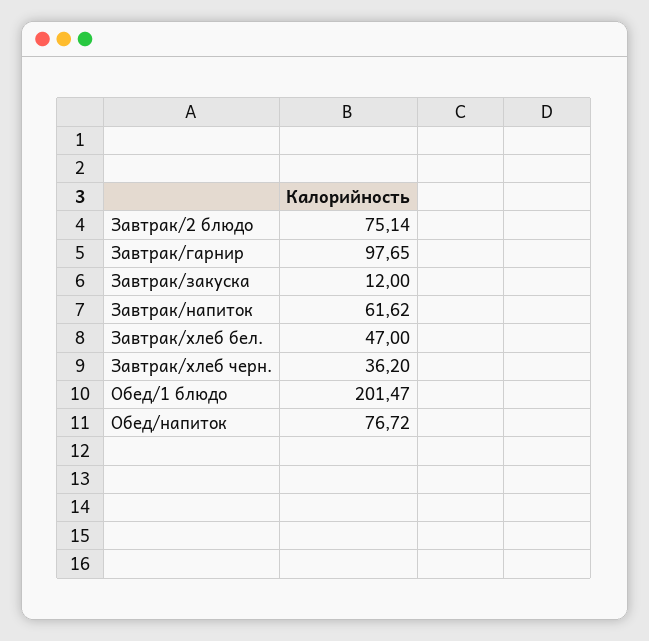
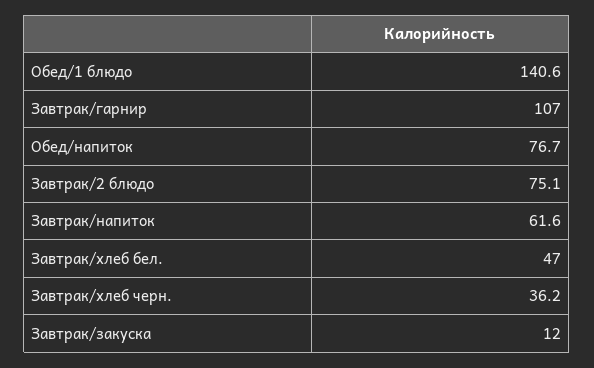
  {
    "Завтрак/2 блюдо": 75.14,
-   "Завтрак/гарнир": 97.65,
+   "Завтрак/гарнир": 107,
    "Завтрак/закуска": 12,
    "Завтрак/напиток": 61.62,
    "Завтрак/хлеб бел.": 47,
    "Завтрак/хлеб черн.": 36.2,
-   "Обед/1 блюдо": 201.47,
+   "Обед/1 блюдо": 140.6,
    "Обед/напиток": 76.72
  }

